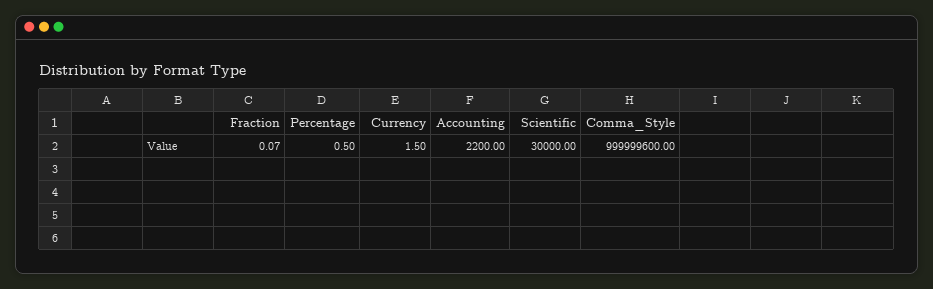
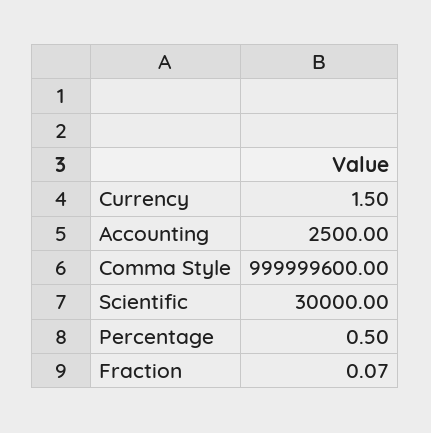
  {
    "Fraction": 0.07,
    "Percentage": 0.5,
    "Currency": 1.5,
-   "Accounting": 2200,
+   "Accounting": 2500,
    "Scientific": 30000,
    "Comma_Style": 999999600
  }

